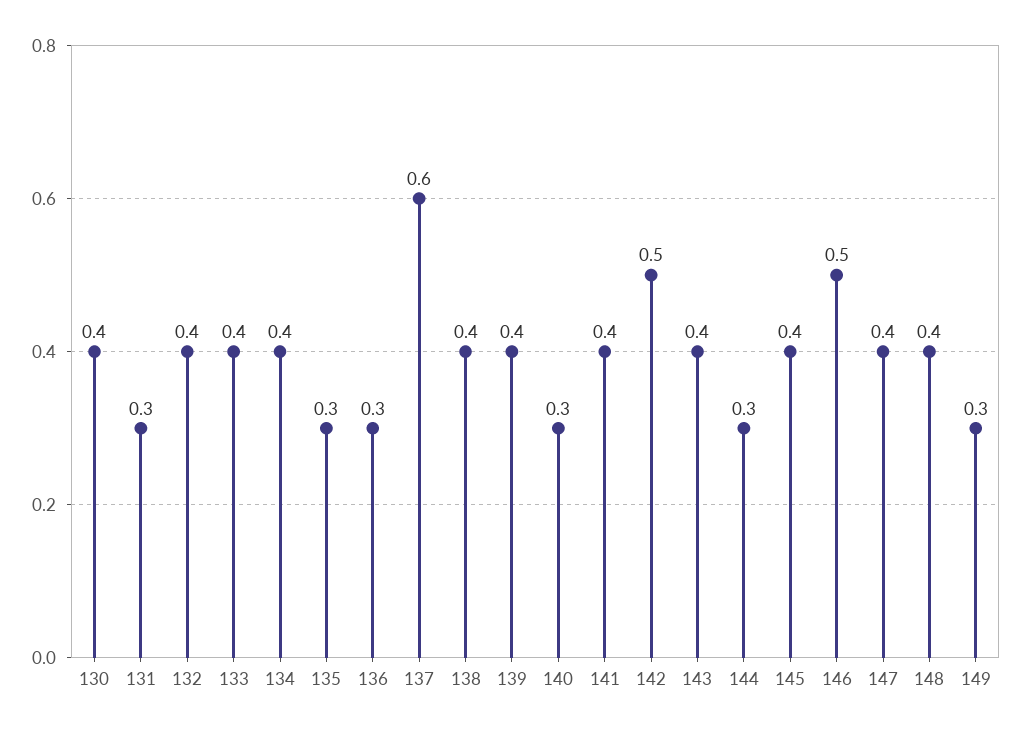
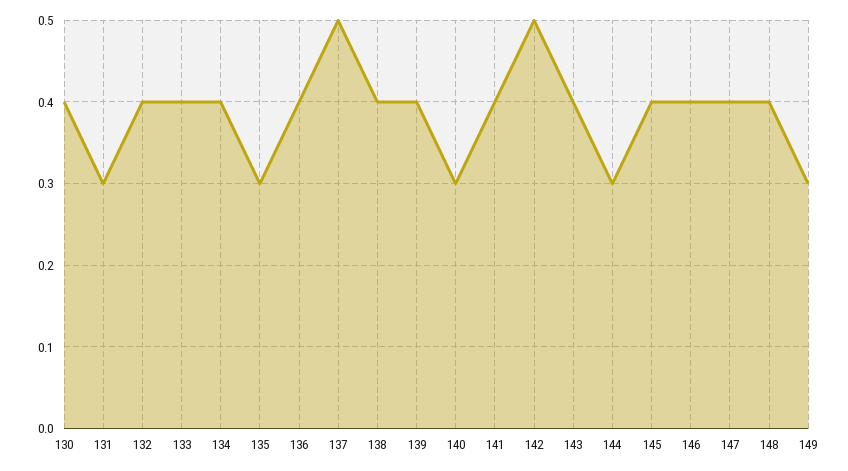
  {
    "130": 0.4,
    "131": 0.3,
    "132": 0.4,
    "133": 0.4,
    "134": 0.4,
    "135": 0.3,
-   "136": 0.3,
+   "136": 0.4,
-   "137": 0.6,
+   "137": 0.5,
    "138": 0.4,
    "139": 0.4,
    "140": 0.3,
    "141": 0.4,
    "142": 0.5,
    "143": 0.4,
    "144": 0.3,
    "145": 0.4,
-   "146": 0.5,
+   "146": 0.4,
    "147": 0.4,
    "148": 0.4,
    "149": 0.3
  }

